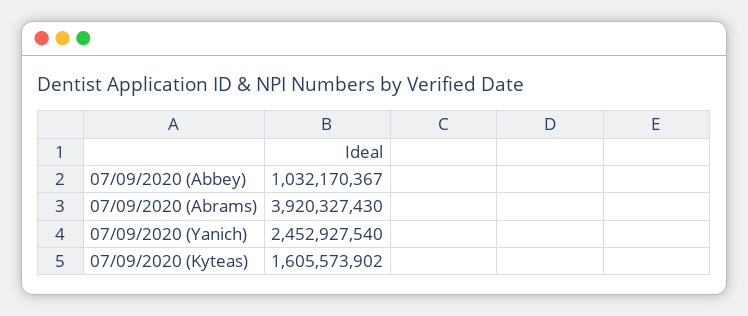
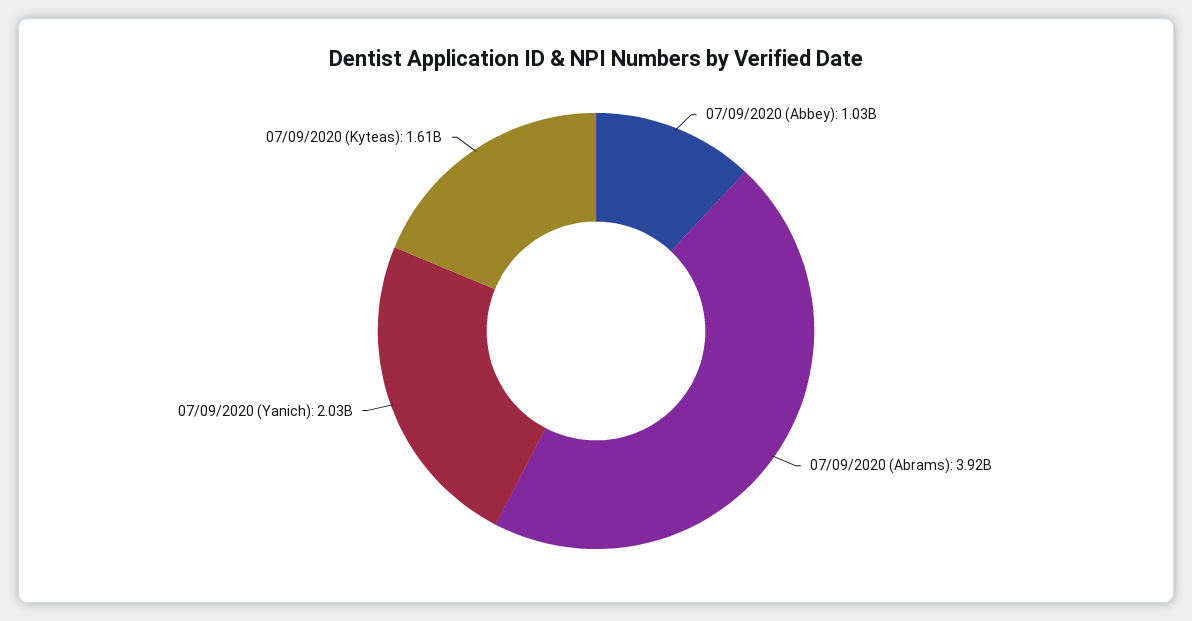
  {
    "07/09/2020 (Abbey)": 1032170367,
    "07/09/2020 (Abrams)": 3920327430,
-   "07/09/2020 (Yanich)": 2452927540,
+   "07/09/2020 (Yanich)": 2030000000,
    "07/09/2020 (Kyteas)": 1605573902
  }

